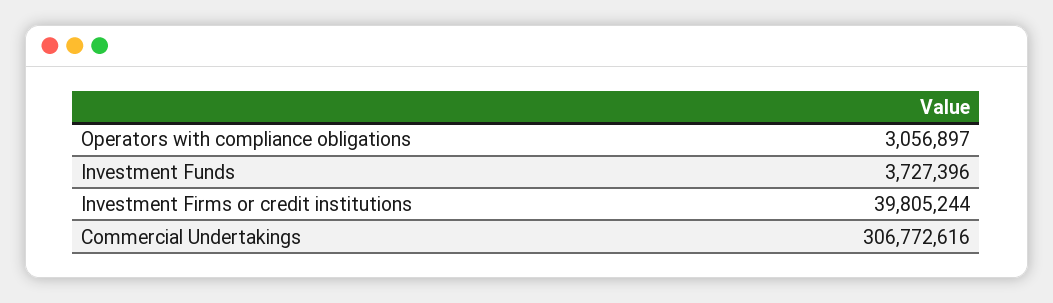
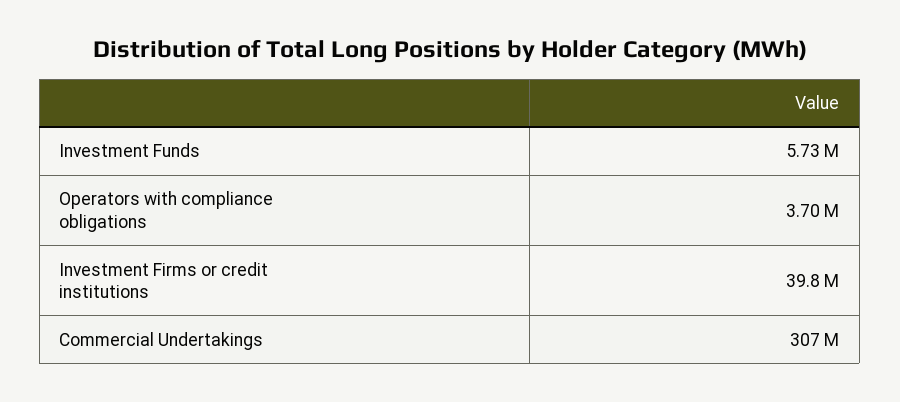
  {
-   "Operators with compliance obligations": 3056897,
+   "Operators with compliance obligations": 3700000,
-   "Investment Funds": 3727396,
+   "Investment Funds": 5730000,
    "Investment Firms or credit institutions": 39805244,
    "Commercial Undertakings": 306772616
  }

